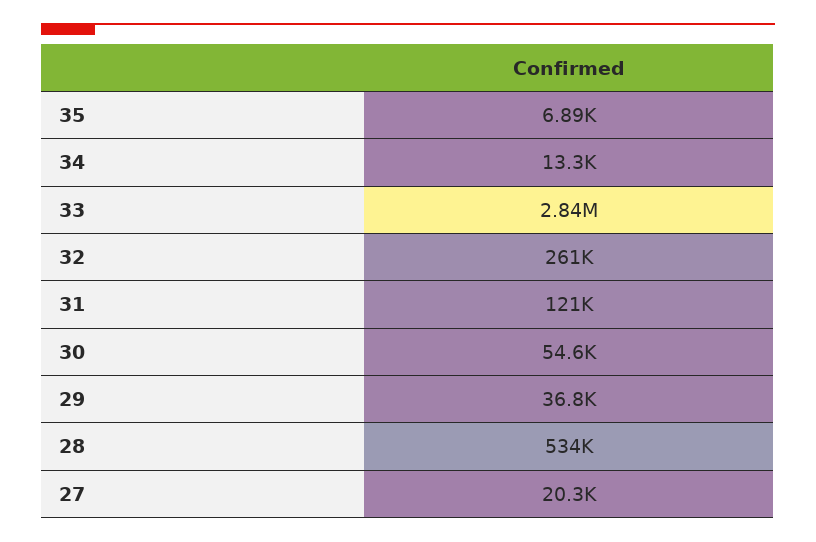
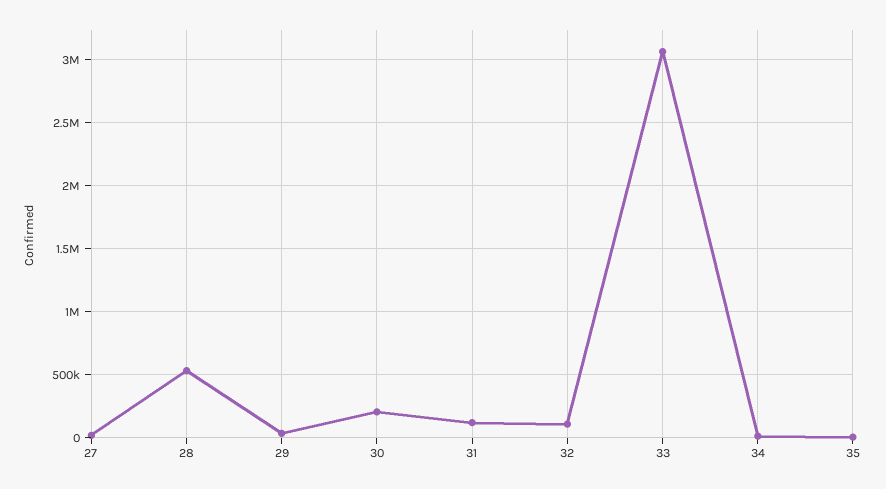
  {
    "35": 6890,
    "34": 13300,
-   "33": 2840000,
+   "33": 3050000,
-   "32": 261000,
+   "32": 100000,
    "31": 121000,
-   "30": 54600,
+   "30": 200000,
    "29": 36800,
    "28": 534000,
    "27": 20300
  }

